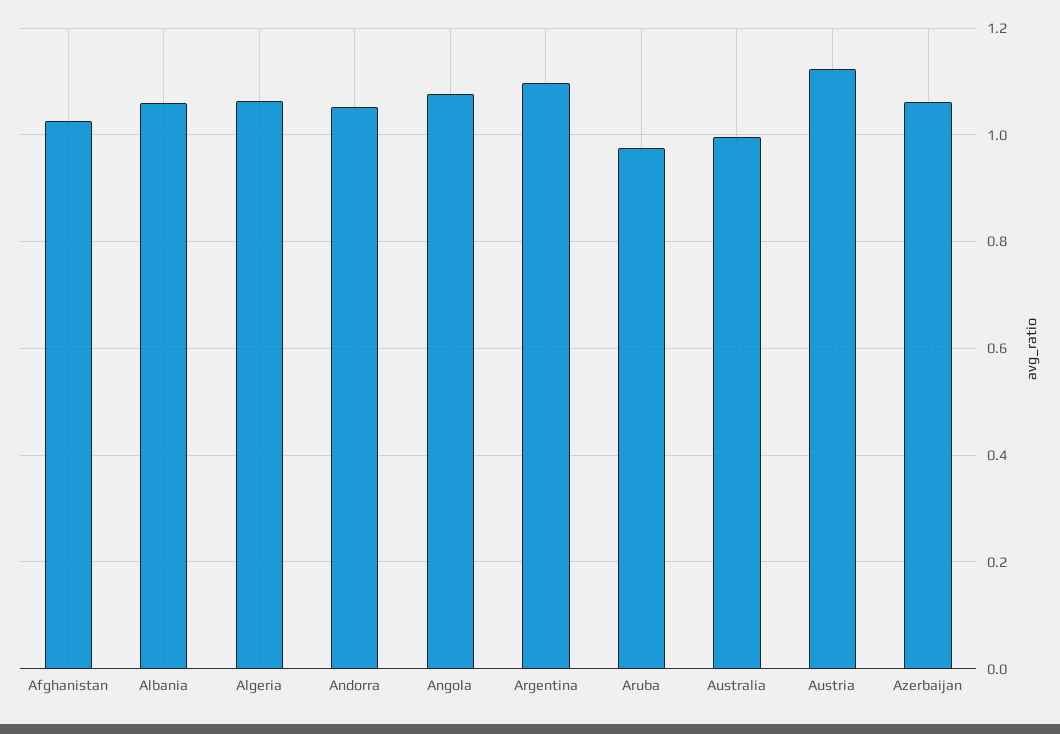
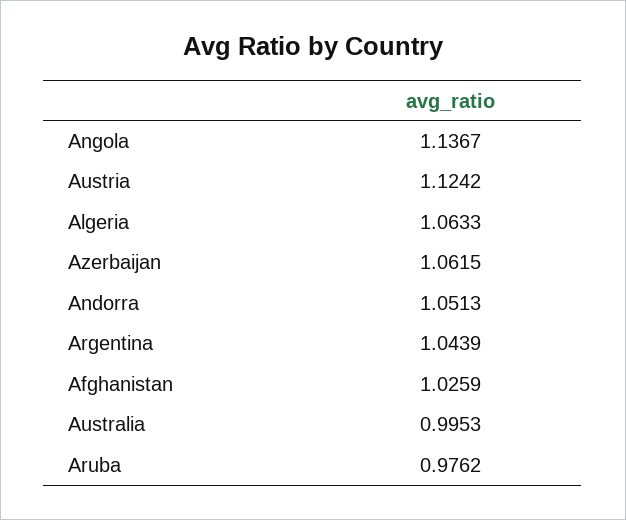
  {
    "Afghanistan": 1.0259,
-   "Albania": 1.06,
    "Algeria": 1.0633,
    "Andorra": 1.0513,
-   "Angola": 1.08,
+   "Angola": 1.1367,
-   "Argentina": 1.1,
+   "Argentina": 1.0439,
    "Aruba": 0.9762,
    "Australia": 0.9953,
    "Austria": 1.1242,
    "Azerbaijan": 1.0615
  }

